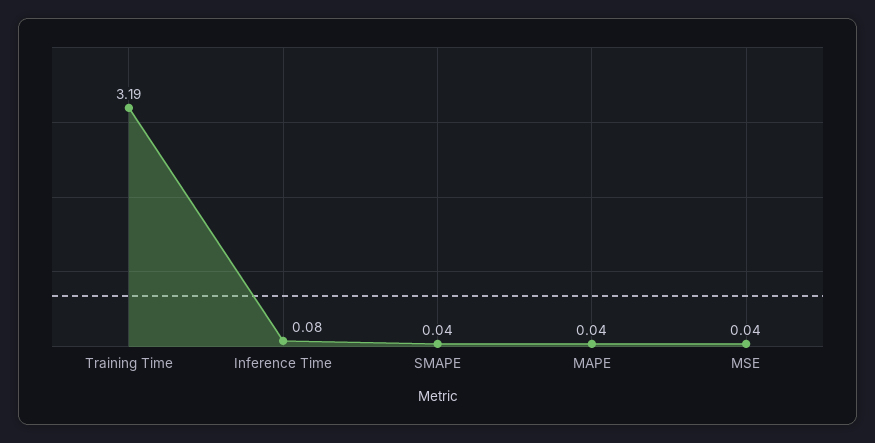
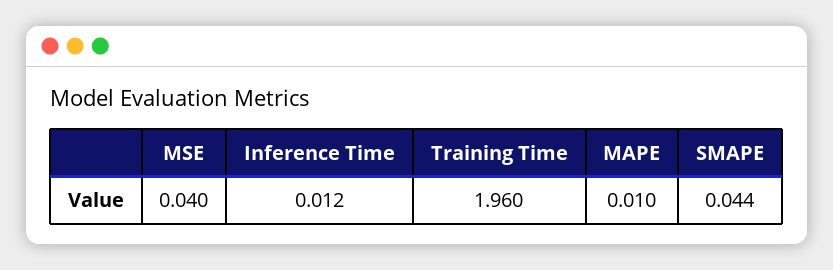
  {
-   "Training Time": 3.19,
+   "Training Time": 1.96,
-   "Inference Time": 0.08,
+   "Inference Time": 0.012,
    "SMAPE": 0.044,
-   "MAPE": 0.04,
+   "MAPE": 0.01,
    "MSE": 0.04
  }

